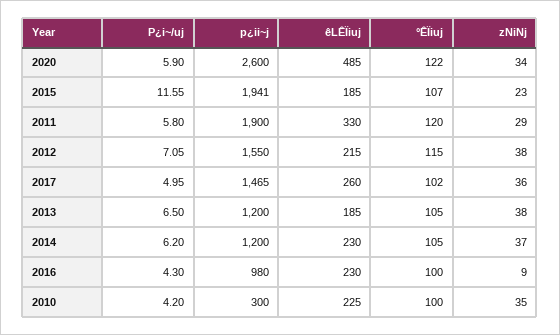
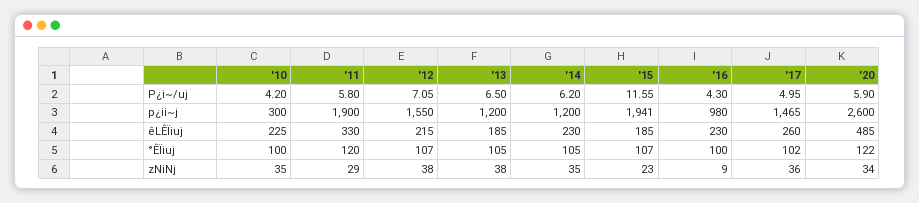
  {
    "P¿i~/uj": {
      "2020": 5.9,
      "2015": 11.55,
      "2011": 5.8,
      "2012": 7.05,
      "2017": 4.95,
      "2013": 6.5,
      "2014": 6.2,
      "2016": 4.3,
      "2010": 4.2
    },
    "p¿ii~j": {
      "2020": 2600,
      "2015": 1941,
      "2011": 1900,
      "2012": 1550,
      "2017": 1465,
      "2013": 1200,
      "2014": 1200,
      "2016": 980,
      "2010": 300
    },
    "êLÊÏiuj": {
      "2020": 485,
      "2015": 185,
      "2011": 330,
      "2012": 215,
      "2017": 260,
      "2013": 185,
      "2014": 230,
      "2016": 230,
      "2010": 225
    },
    "°ÊÏiuj": {
      "2020": 122,
      "2015": 107,
      "2011": 120,
-     "2012": 115,
+     "2012": 107,
      "2017": 102,
      "2013": 105,
      "2014": 105,
      "2016": 100,
      "2010": 100
    },
    "zNiNj": {
      "2020": 34,
      "2015": 23,
      "2011": 29,
      "2012": 38,
      "2017": 36,
      "2013": 38,
-     "2014": 37,
+     "2014": 35,
      "2016": 9,
      "2010": 35
    }
  }

